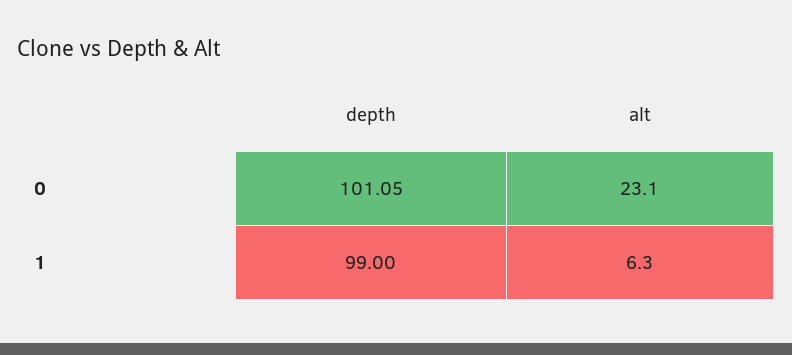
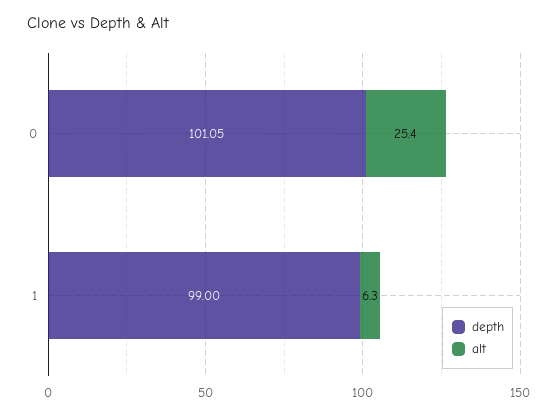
  {
    "depth": {
      "0": 101.05,
      "1": 99
    },
    "alt": {
-     "0": 23.1,
+     "0": 25.4,
      "1": 6.3
    }
  }

